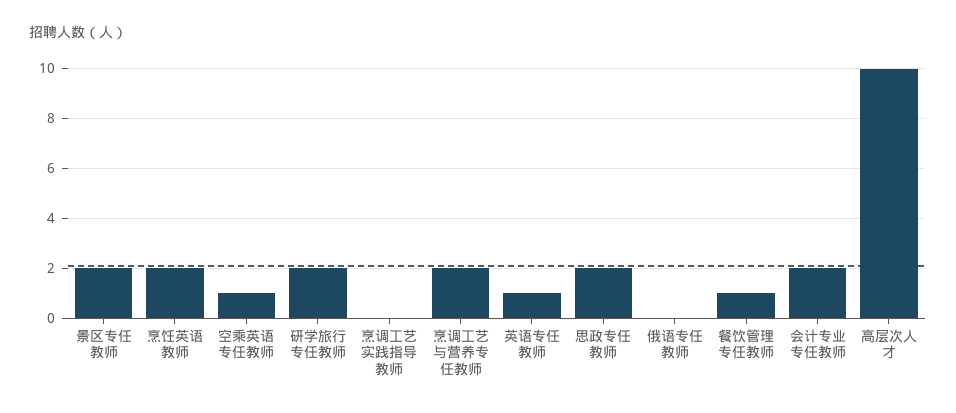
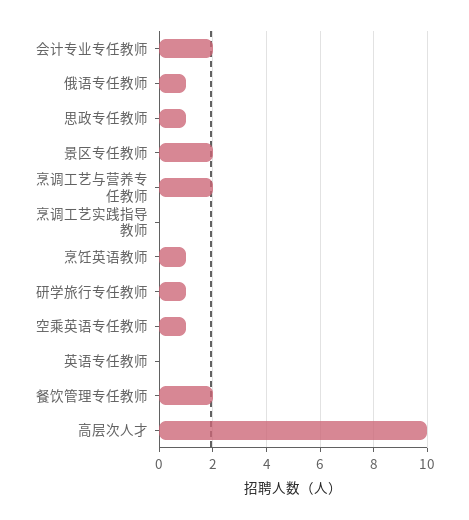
  {
    "景区专任教师": 2,
-   "烹饪英语教师": 2,
+   "烹饪英语教师": 1,
    "空乘英语专任教师": 1,
-   "研学旅行专任教师": 2,
+   "研学旅行专任教师": 1,
    "烹调工艺实践指导教师": 0,
    "烹调工艺与营养专任教师": 2,
-   "英语专任教师": 1,
+   "英语专任教师": 0,
-   "思政专任教师": 2,
+   "思政专任教师": 1,
-   "俄语专任教师": 0,
+   "俄语专任教师": 1,
-   "餐饮管理专任教师": 1,
+   "餐饮管理专任教师": 2,
    "会计专业专任教师": 2,
    "高层次人才": 10
  }

